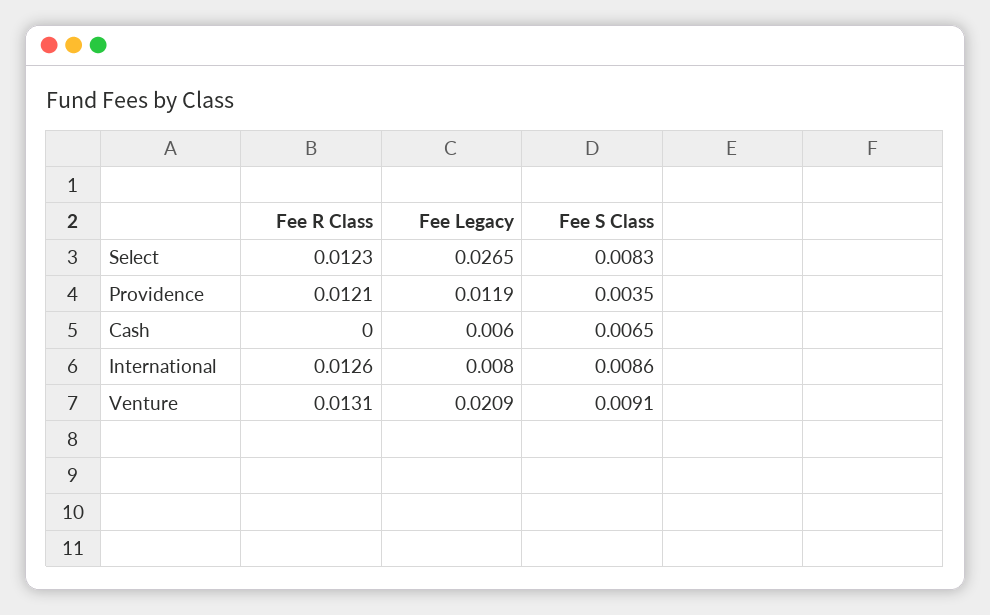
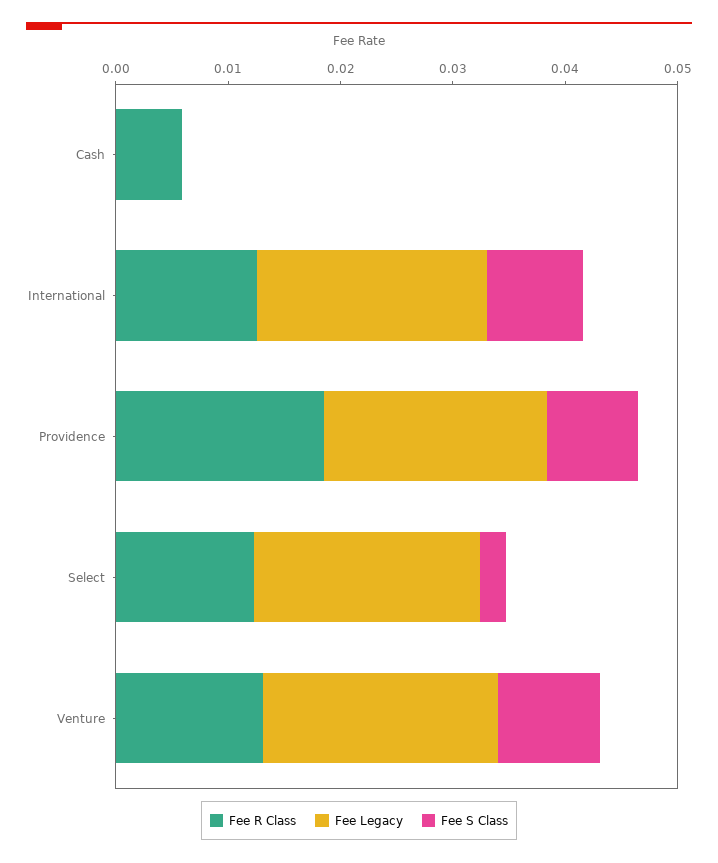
  {
    "Fee R Class": {
      "Select": 0.0123,
-     "Providence": 0.0121,
+     "Providence": 0.018,
-     "Cash": 0,
+     "Cash": 0.006,
      "International": 0.0126,
      "Venture": 0.0131
    },
    "Fee Legacy": {
-     "Select": 0.0265,
+     "Select": 0.02,
-     "Providence": 0.0119,
+     "Providence": 0.02,
-     "Cash": 0.006,
+     "Cash": 0,
-     "International": 0.008,
+     "International": 0.02,
      "Venture": 0.0209
    },
    "Fee S Class": {
-     "Select": 0.0083,
+     "Select": 0.002,
-     "Providence": 0.0035,
+     "Providence": 0.008,
-     "Cash": 0.0065,
+     "Cash": 0,
      "International": 0.0086,
      "Venture": 0.0091
    }
  }

